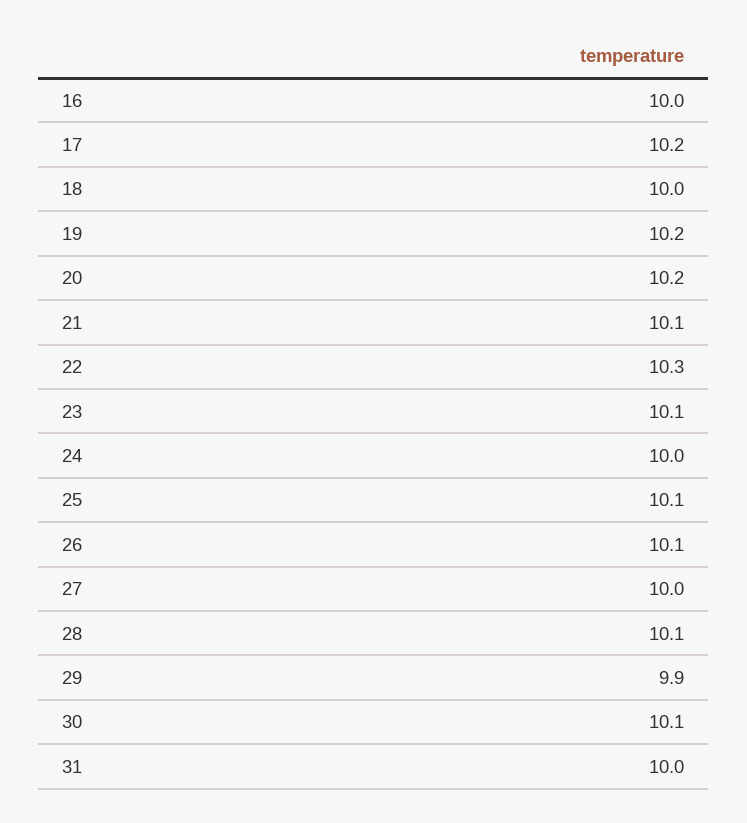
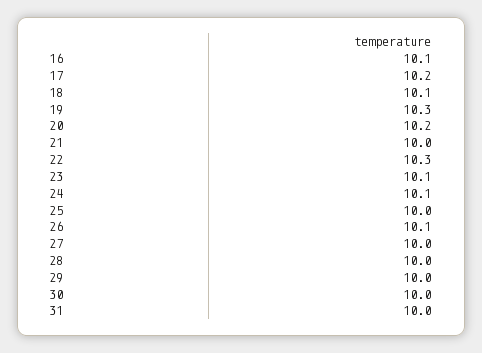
  {
-   "16": 10,
+   "16": 10.1,
    "17": 10.2,
-   "18": 10,
+   "18": 10.1,
-   "19": 10.2,
+   "19": 10.3,
    "20": 10.2,
-   "21": 10.1,
+   "21": 10,
    "22": 10.3,
    "23": 10.1,
-   "24": 10,
+   "24": 10.1,
-   "25": 10.1,
+   "25": 10,
    "26": 10.1,
    "27": 10,
-   "28": 10.1,
+   "28": 10,
-   "29": 9.9,
+   "29": 10,
-   "30": 10.1,
+   "30": 10,
    "31": 10
  }

